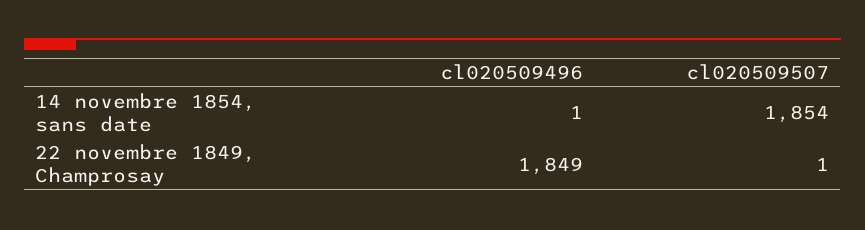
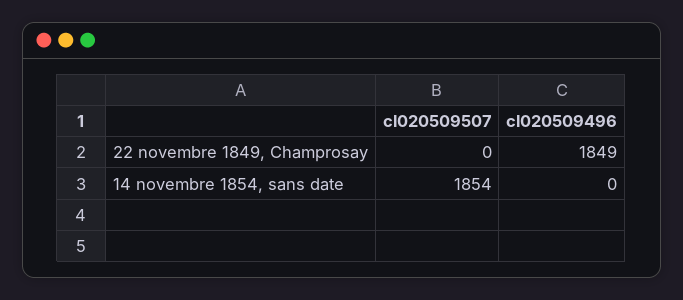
  {
    "cl020509496": {
-     "14 novembre 1854, sans date": 1,
+     "14 novembre 1854, sans date": 0,
      "22 novembre 1849, Champrosay": 1849
    },
    "cl020509507": {
      "14 novembre 1854, sans date": 1854,
-     "22 novembre 1849, Champrosay": 1
+     "22 novembre 1849, Champrosay": 0
    }
  }

